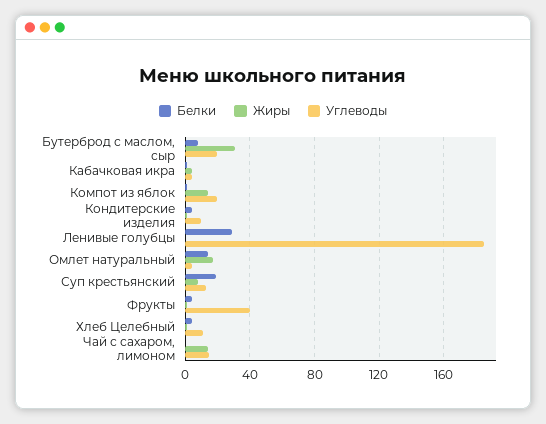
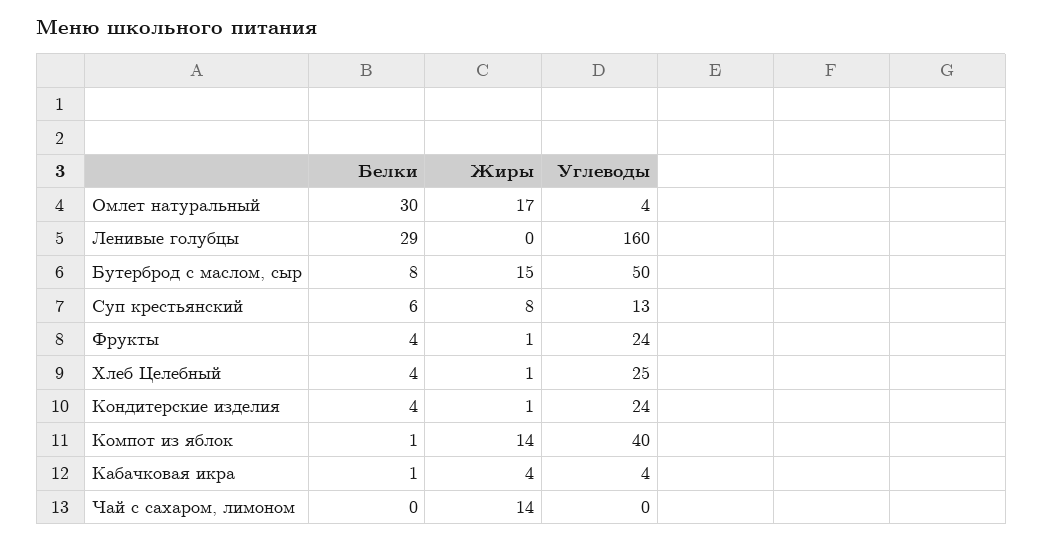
  {
    "Белки": {
      "Бутерброд с маслом, сыр": 8,
      "Кабачковая икра": 1,
      "Компот из яблок": 1,
      "Кондитерские изделия": 4,
      "Ленивые голубцы": 29,
-     "Омлет натуральный": 15,
+     "Омлет натуральный": 30,
-     "Суп крестьянский": 20,
+     "Суп крестьянский": 6,
      "Фрукты": 4,
      "Хлеб Целебный": 4,
      "Чай с сахаром, лимоном": 0
    },
    "Жиры": {
-     "Бутерброд с маслом, сыр": 30,
+     "Бутерброд с маслом, сыр": 15,
      "Кабачковая икра": 4,
      "Компот из яблок": 14,
      "Кондитерские изделия": 1,
      "Ленивые голубцы": 0,
      "Омлет натуральный": 17,
      "Суп крестьянский": 8,
      "Фрукты": 1,
      "Хлеб Целебный": 1,
      "Чай с сахаром, лимоном": 14
    },
    "Углеводы": {
-     "Бутерброд с маслом, сыр": 20,
+     "Бутерброд с маслом, сыр": 50,
      "Кабачковая икра": 4,
-     "Компот из яблок": 20,
+     "Компот из яблок": 40,
-     "Кондитерские изделия": 10,
+     "Кондитерские изделия": 24,
-     "Ленивые голубцы": 185,
+     "Ленивые голубцы": 160,
      "Омлет натуральный": 4,
      "Суп крестьянский": 13,
-     "Фрукты": 40,
+     "Фрукты": 24,
-     "Хлеб Целебный": 10,
+     "Хлеб Целебный": 25,
-     "Чай с сахаром, лимоном": 15
+     "Чай с сахаром, лимоном": 0
    }
  }

